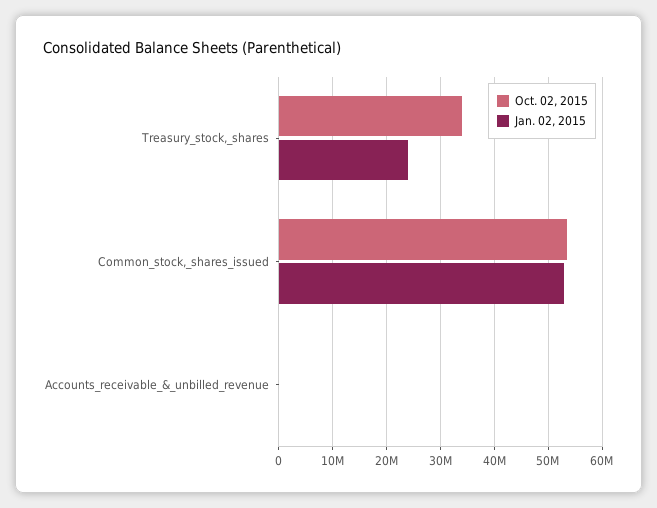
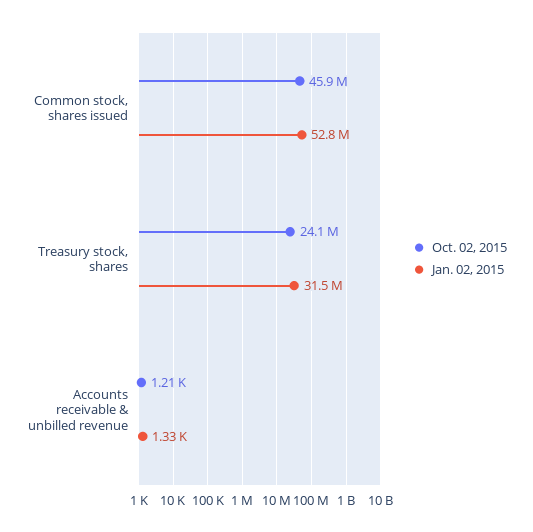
  {
    "Oct. 02, 2015": {
-     "Treasury_stock,_shares": 34000000,
+     "Treasury_stock,_shares": 24100000,
-     "Common_stock,_shares_issued": 54000000,
+     "Common_stock,_shares_issued": 45900000,
      "Accounts_receivable_&_unbilled_revenue": 1210
    },
    "Jan. 02, 2015": {
-     "Treasury_stock,_shares": 24000000,
+     "Treasury_stock,_shares": 31500000,
      "Common_stock,_shares_issued": 52800000,
      "Accounts_receivable_&_unbilled_revenue": 1330
    }
  }

